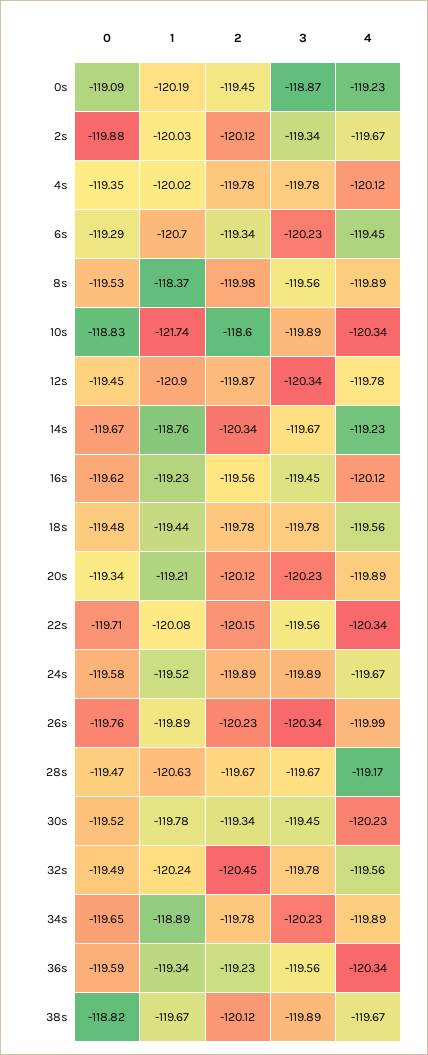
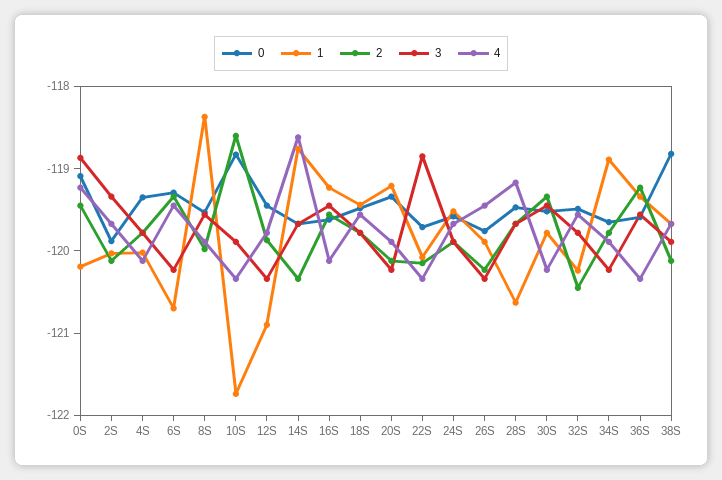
  {
    "0": {
      "0s": -119.09,
      "2s": -119.88,
      "4s": -119.35,
      "6s": -119.29,
      "8s": -119.53,
      "10s": -118.83,
      "12s": -119.45,
      "14s": -119.67,
      "16s": -119.62,
      "18s": -119.48,
      "20s": -119.34,
      "22s": -119.71,
      "24s": -119.58,
      "26s": -119.76,
      "28s": -119.47,
      "30s": -119.52,
      "32s": -119.49,
      "34s": -119.65,
      "36s": -119.59,
      "38s": -118.82
    },
    "1": {
      "0s": -120.19,
      "2s": -120.03,
      "4s": -120.02,
      "6s": -120.7,
      "8s": -118.37,
      "10s": -121.74,
      "12s": -120.9,
      "14s": -118.76,
      "16s": -119.23,
      "18s": -119.44,
      "20s": -119.21,
      "22s": -120.08,
      "24s": -119.52,
      "26s": -119.89,
      "28s": -120.63,
      "30s": -119.78,
      "32s": -120.24,
      "34s": -118.89,
      "36s": -119.34,
      "38s": -119.67
    },
    "2": {
      "0s": -119.45,
      "2s": -120.12,
      "4s": -119.78,
      "6s": -119.34,
      "8s": -119.98,
      "10s": -118.6,
      "12s": -119.87,
      "14s": -120.34,
      "16s": -119.56,
      "18s": -119.78,
      "20s": -120.12,
      "22s": -120.15,
      "24s": -119.89,
      "26s": -120.23,
      "28s": -119.67,
      "30s": -119.34,
      "32s": -120.45,
      "34s": -119.78,
      "36s": -119.23,
      "38s": -120.12
    },
    "3": {
      "0s": -118.87,
      "2s": -119.34,
      "4s": -119.78,
      "6s": -120.23,
      "8s": -119.56,
      "10s": -119.89,
      "12s": -120.34,
      "14s": -119.67,
      "16s": -119.45,
      "18s": -119.78,
      "20s": -120.23,
-     "22s": -119.56,
+     "22s": -118.8,
      "24s": -119.89,
      "26s": -120.34,
      "28s": -119.67,
      "30s": -119.45,
      "32s": -119.78,
      "34s": -120.23,
      "36s": -119.56,
      "38s": -119.89
    },
    "4": {
      "0s": -119.23,
      "2s": -119.67,
      "4s": -120.12,
      "6s": -119.45,
      "8s": -119.89,
      "10s": -120.34,
      "12s": -119.78,
-     "14s": -119.23,
+     "14s": -118.6,
      "16s": -120.12,
      "18s": -119.56,
      "20s": -119.89,
      "22s": -120.34,
      "24s": -119.67,
-     "26s": -119.99,
+     "26s": -119.4,
      "28s": -119.17,
      "30s": -120.23,
      "32s": -119.56,
      "34s": -119.89,
      "36s": -120.34,
      "38s": -119.67
    }
  }

